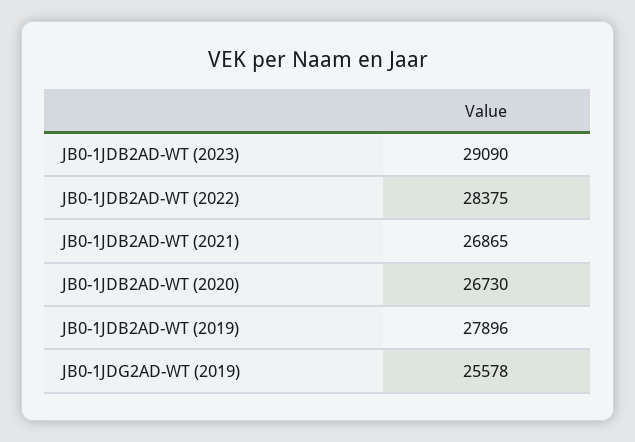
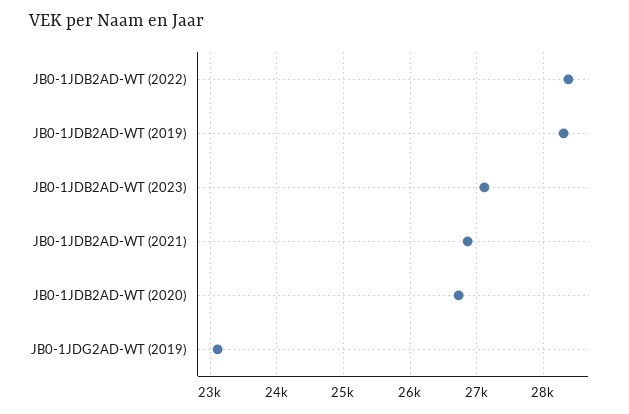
  {
-   "JB0-1JDB2AD-WT (2023)": 29090,
+   "JB0-1JDB2AD-WT (2023)": 27100,
    "JB0-1JDB2AD-WT (2022)": 28375,
    "JB0-1JDB2AD-WT (2021)": 26865,
    "JB0-1JDB2AD-WT (2020)": 26730,
-   "JB0-1JDB2AD-WT (2019)": 27896,
+   "JB0-1JDB2AD-WT (2019)": 28300,
-   "JB0-1JDG2AD-WT (2019)": 25578
+   "JB0-1JDG2AD-WT (2019)": 23100
  }

